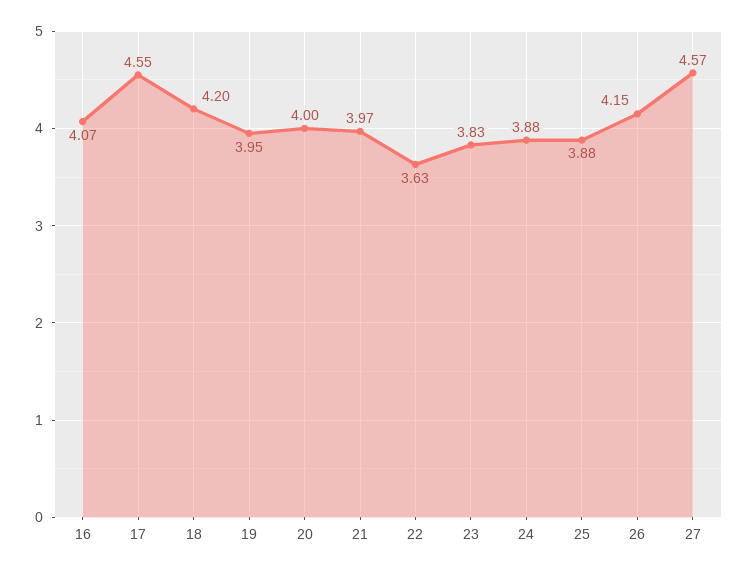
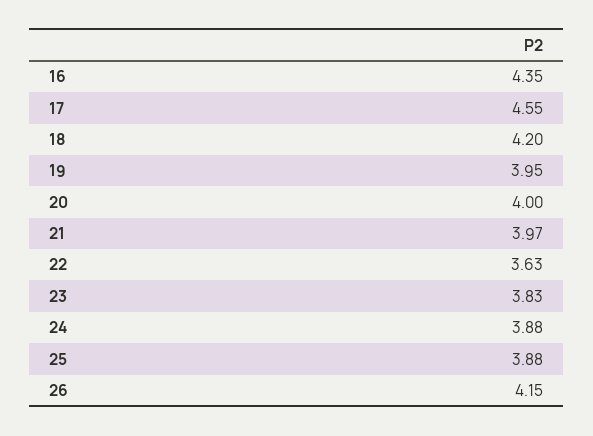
  {
-   "16": 4.07,
+   "16": 4.35,
    "17": 4.55,
    "18": 4.2,
    "19": 3.95,
    "20": 4,
    "21": 3.97,
    "22": 3.63,
    "23": 3.83,
    "24": 3.88,
    "25": 3.88,
-   "26": 4.15,
+   "26": 4.15
-   "27": 4.57
  }

